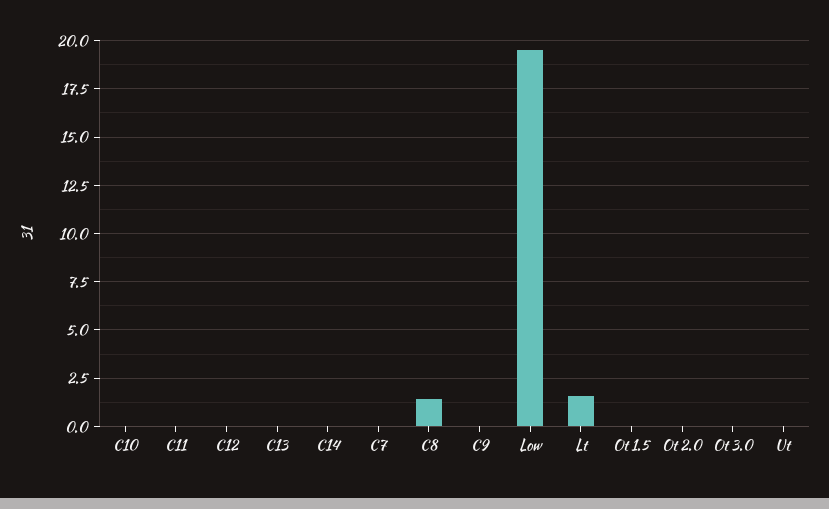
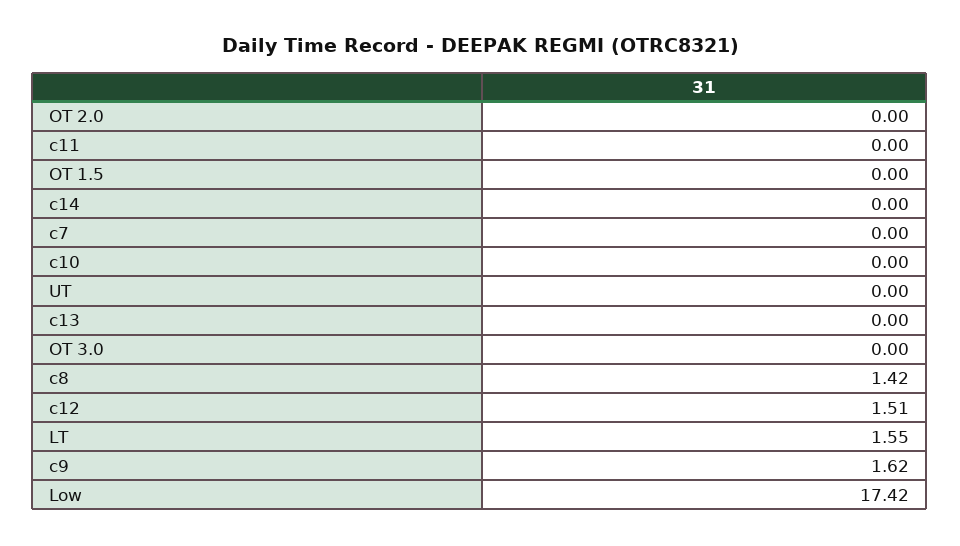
  {
    "C10": 0,
    "C11": 0,
-   "C12": 0,
+   "C12": 1.51,
    "C13": 0,
    "C14": 0,
    "C7": 0,
    "C8": 1.42,
-   "C9": 0,
+   "C9": 1.62,
-   "Low": 19.5,
+   "Low": 17.42,
    "Lt": 1.55,
    "Ot 1.5": 0,
    "Ot 2.0": 0,
    "Ot 3.0": 0,
    "Ut": 0
  }

